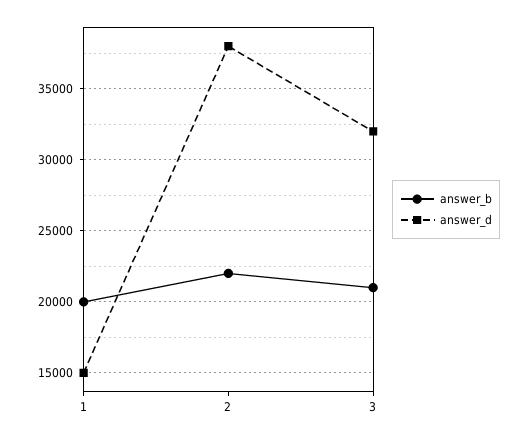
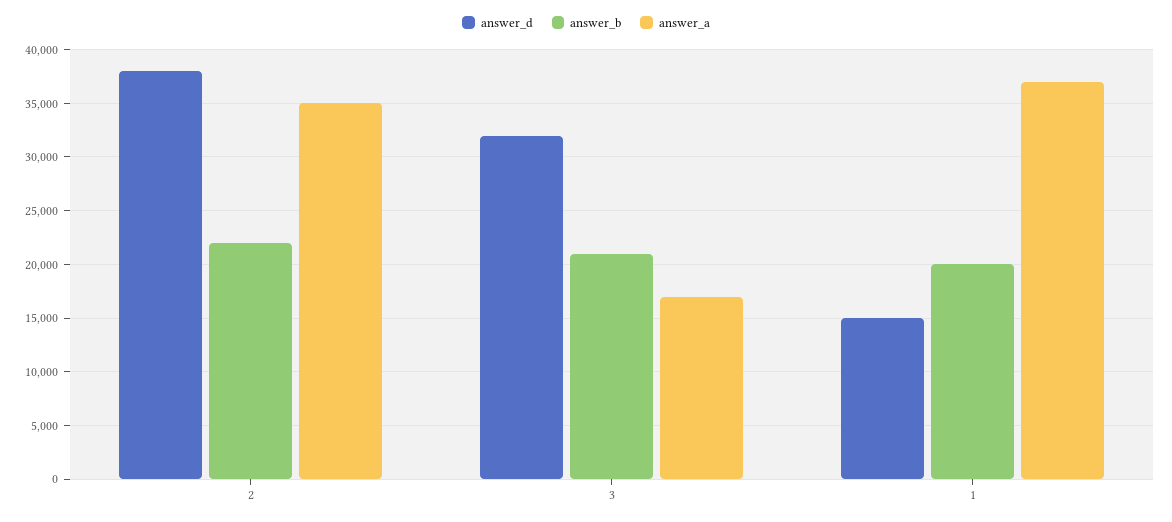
  {
    "answer_b": {
      "1": 20000,
      "2": 22000,
      "3": 21000
    },
    "answer_d": {
      "1": 15000,
      "2": 38000,
      "3": 32000
-   }
+   },
+   "answer_a": {
+     "2": 35000,
+     "3": 17000,
+     "1": 37000
+   }
  }

